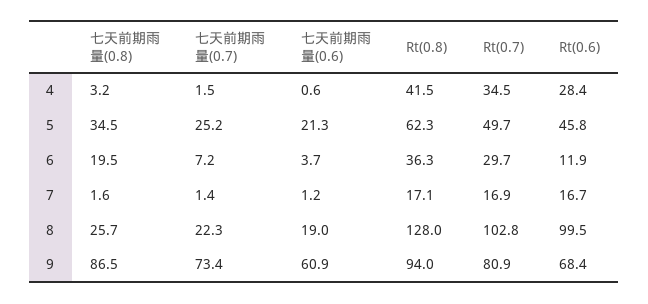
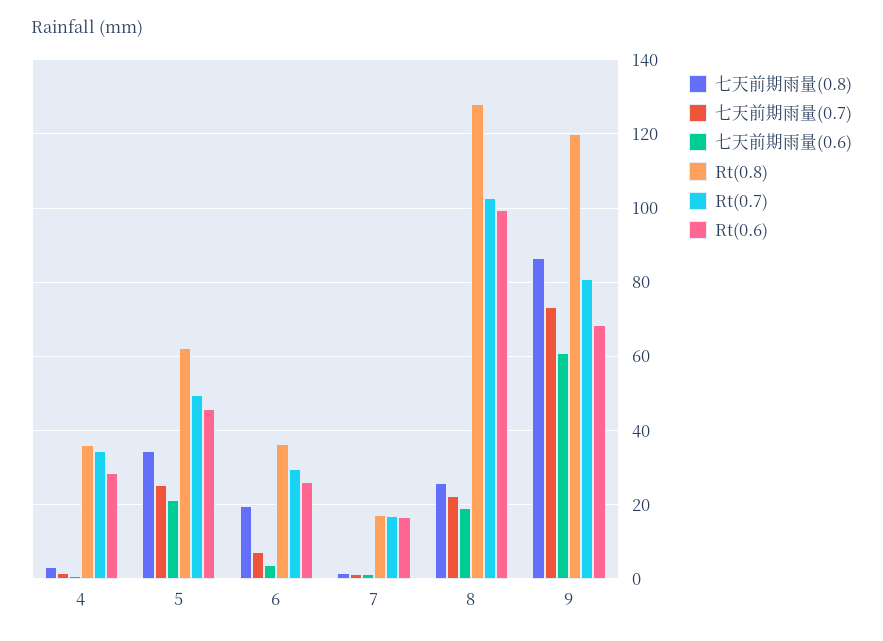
  {
    "七天前期雨量(0.8)": {
      "4": 3.2,
      "5": 34.5,
      "6": 19.5,
      "7": 1.6,
      "8": 25.7,
      "9": 86.5
    },
    "七天前期雨量(0.7)": {
      "4": 1.5,
      "5": 25.2,
      "6": 7.2,
      "7": 1.4,
      "8": 22.3,
      "9": 73.4
    },
    "七天前期雨量(0.6)": {
      "4": 0.6,
      "5": 21.3,
      "6": 3.7,
      "7": 1.2,
      "8": 19,
      "9": 60.9
    },
    "Rt(0.8)": {
-     "4": 41.5,
+     "4": 36,
      "5": 62.3,
      "6": 36.3,
      "7": 17.1,
      "8": 128,
-     "9": 94
+     "9": 120
    },
    "Rt(0.7)": {
      "4": 34.5,
      "5": 49.7,
      "6": 29.7,
      "7": 16.9,
      "8": 102.8,
      "9": 80.9
    },
    "Rt(0.6)": {
      "4": 28.4,
      "5": 45.8,
-     "6": 11.9,
+     "6": 26,
      "7": 16.7,
      "8": 99.5,
      "9": 68.4
    }
  }

